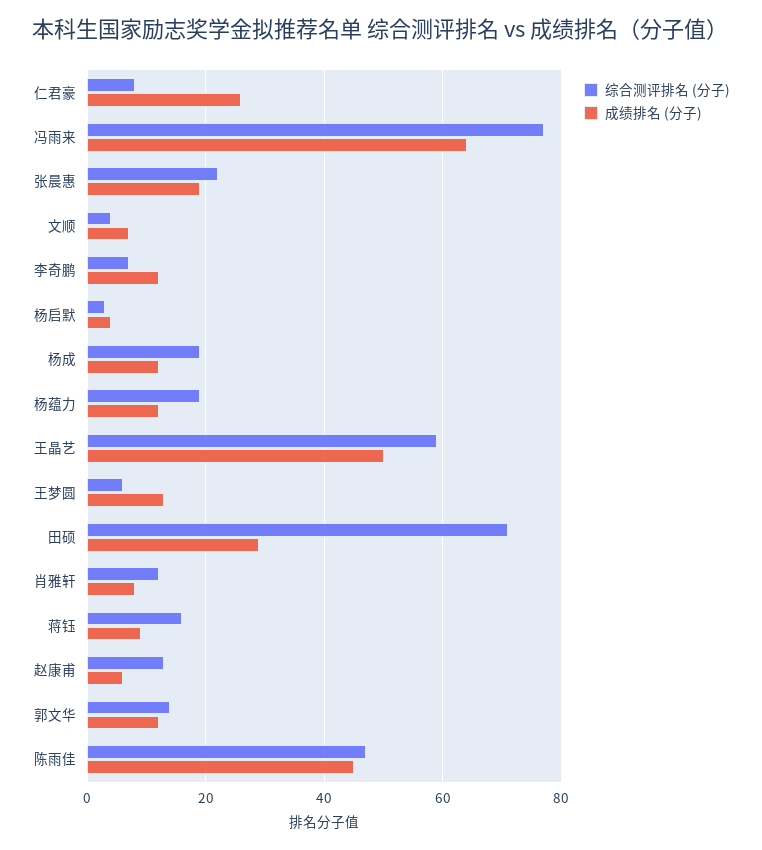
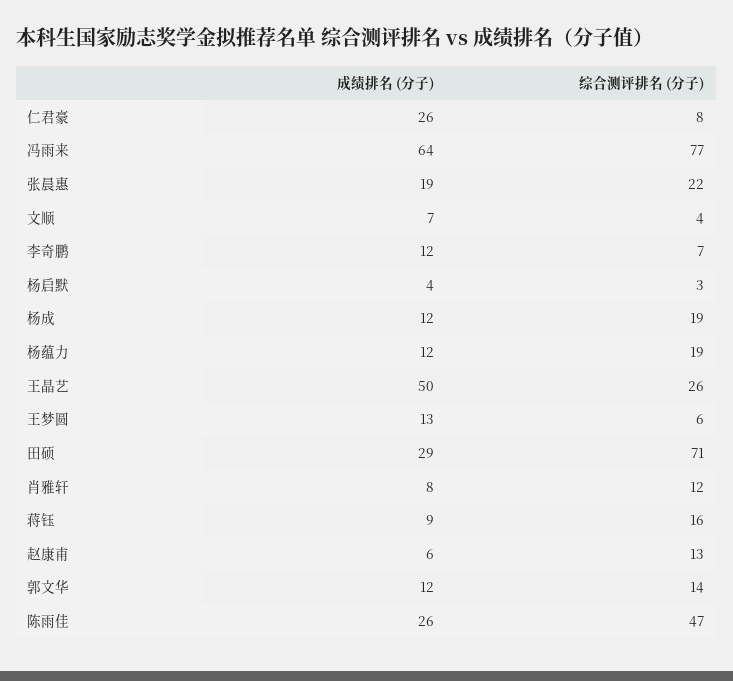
  {
    "综合测评排名 (分子)": {
      "仁君豪": 8,
      "冯雨来": 77,
      "张晨惠": 22,
      "文顺": 4,
      "李奇鹏": 7,
      "杨启默": 3,
      "杨成": 19,
      "杨蕴力": 19,
-     "王晶艺": 60,
+     "王晶艺": 26,
      "王梦圆": 6,
      "田硕": 71,
      "肖雅轩": 12,
      "蒋钰": 16,
      "赵康甫": 13,
      "郭文华": 14,
      "陈雨佳": 47
    },
    "成绩排名 (分子)": {
      "仁君豪": 26,
      "冯雨来": 64,
      "张晨惠": 19,
      "文顺": 7,
      "李奇鹏": 12,
      "杨启默": 4,
      "杨成": 12,
      "杨蕴力": 12,
      "王晶艺": 50,
      "王梦圆": 13,
      "田硕": 29,
      "肖雅轩": 8,
      "蒋钰": 9,
      "赵康甫": 6,
      "郭文华": 12,
-     "陈雨佳": 45
+     "陈雨佳": 26
    }
  }

